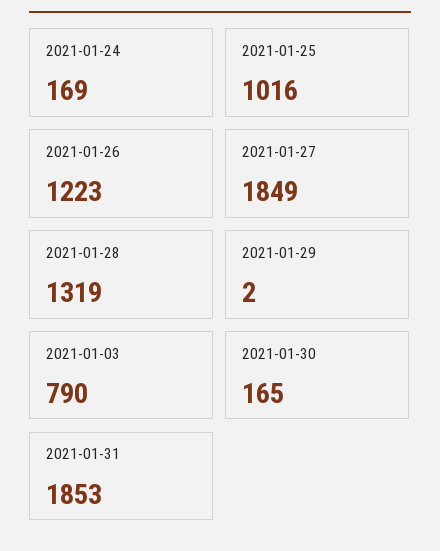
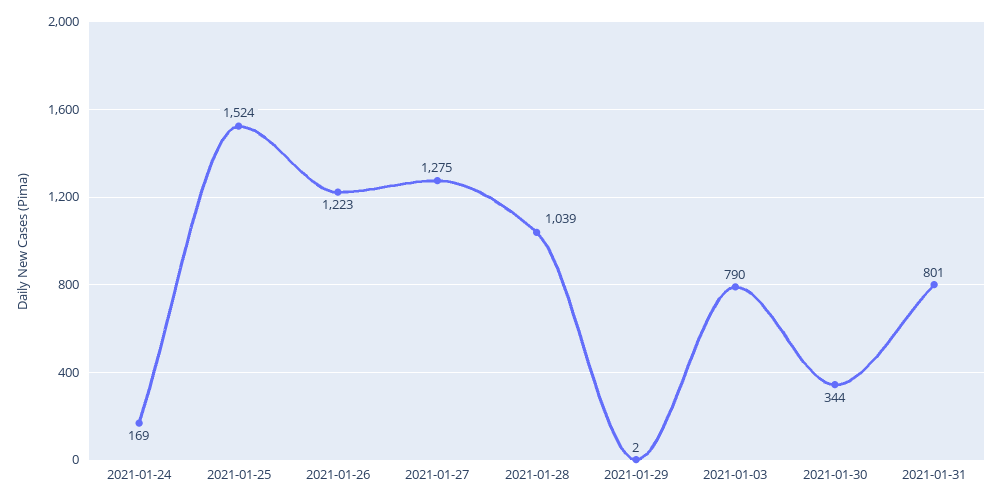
  {
    "2021-01-24": 169,
-   "2021-01-25": 1016,
+   "2021-01-25": 1524,
    "2021-01-26": 1223,
-   "2021-01-27": 1849,
+   "2021-01-27": 1275,
-   "2021-01-28": 1319,
+   "2021-01-28": 1039,
    "2021-01-29": 2,
    "2021-01-03": 790,
-   "2021-01-30": 165,
+   "2021-01-30": 344,
-   "2021-01-31": 1853
+   "2021-01-31": 801
  }

